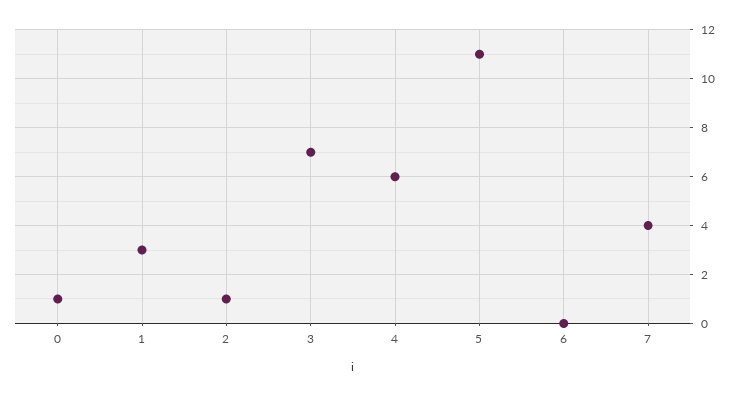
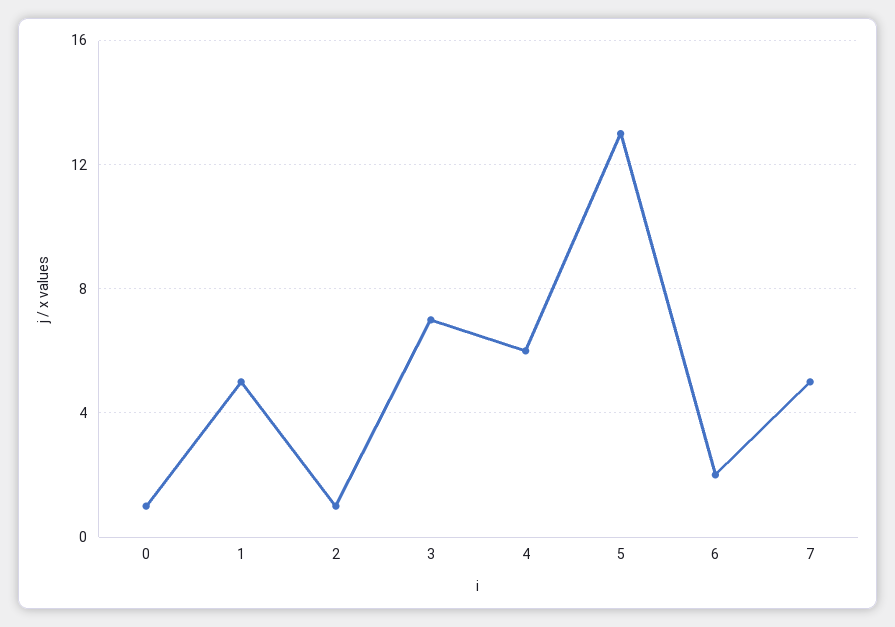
  {
    "0": 1,
-   "1": 3,
+   "1": 5,
    "2": 1,
    "3": 7,
    "4": 6,
-   "5": 11,
+   "5": 13,
-   "6": 0,
+   "6": 2,
-   "7": 4
+   "7": 5
  }

